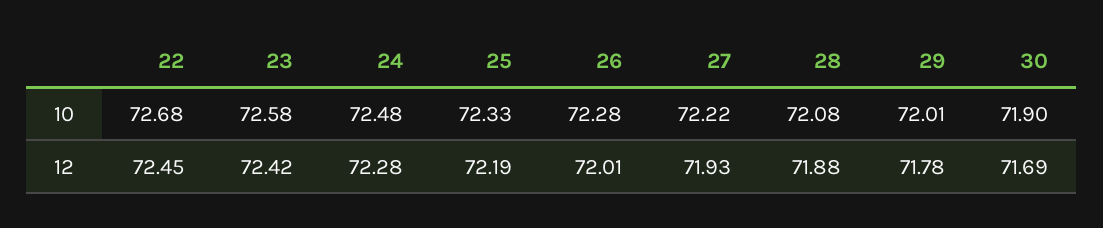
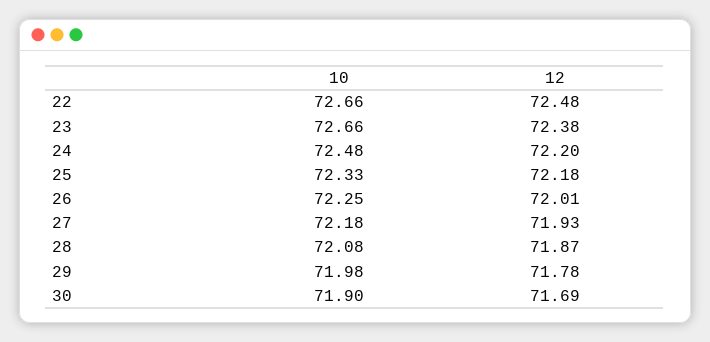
  {
    "22": {
-     "10": 72.68,
+     "10": 72.66,
-     "12": 72.45
+     "12": 72.48
    },
    "23": {
-     "10": 72.58,
+     "10": 72.66,
-     "12": 72.42
+     "12": 72.38
    },
    "24": {
      "10": 72.48,
-     "12": 72.28
+     "12": 72.2
    },
    "25": {
      "10": 72.33,
-     "12": 72.19
+     "12": 72.18
    },
    "26": {
-     "10": 72.28,
+     "10": 72.25,
      "12": 72.01
    },
    "27": {
-     "10": 72.22,
+     "10": 72.18,
      "12": 71.93
    },
    "28": {
      "10": 72.08,
-     "12": 71.88
+     "12": 71.87
    },
    "29": {
-     "10": 72.01,
+     "10": 71.98,
      "12": 71.78
    },
    "30": {
      "10": 71.9,
      "12": 71.69
    }
  }

